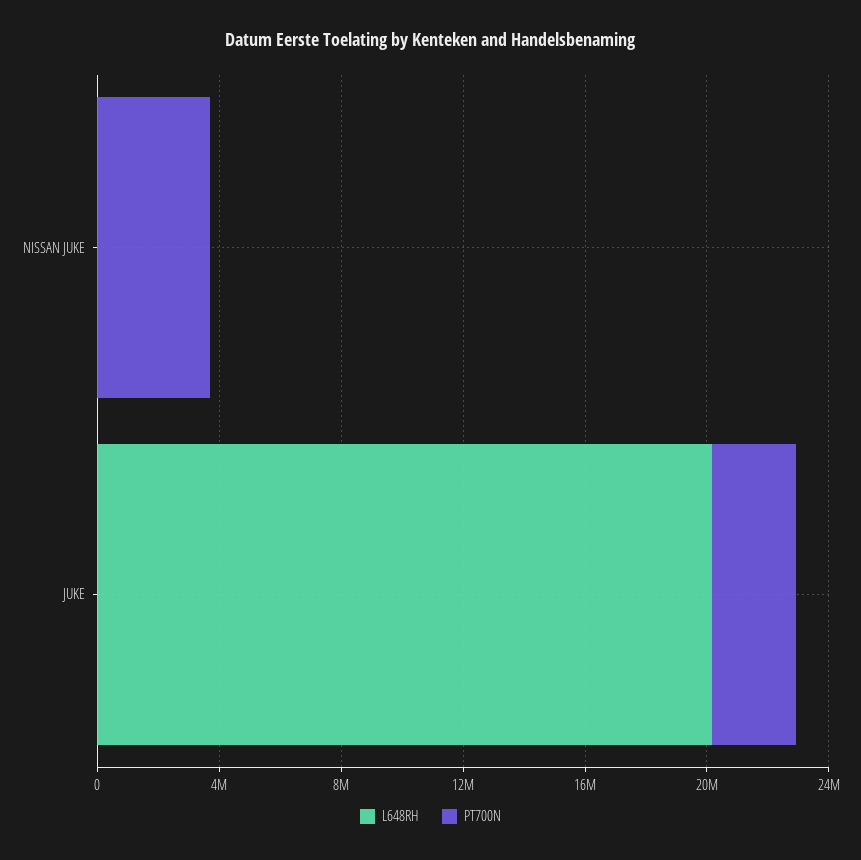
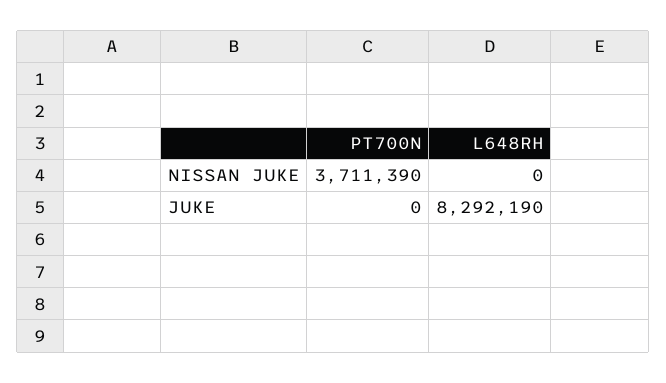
  {
    "L648RH": {
      "NISSAN JUKE": 0,
-     "JUKE": 20000000
+     "JUKE": 8292190
    },
    "PT700N": {
      "NISSAN JUKE": 3711390,
-     "JUKE": 3000000
+     "JUKE": 0
    }
  }

